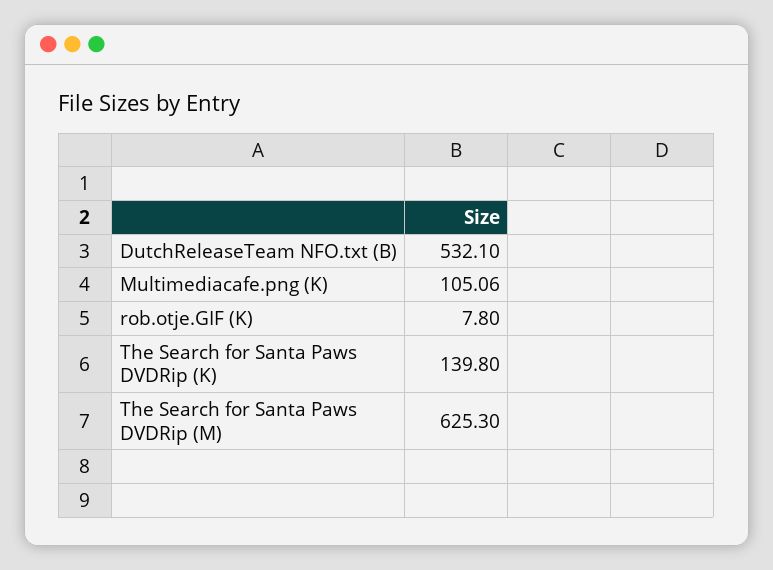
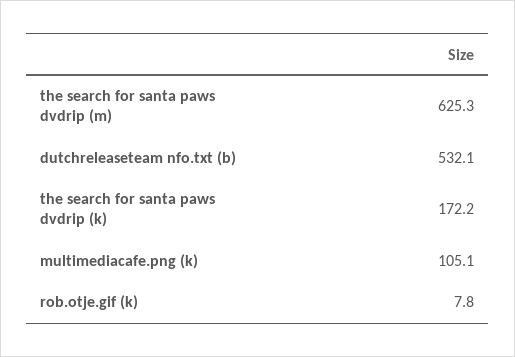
  {
    "DutchReleaseTeam NFO.txt (B)": 532.1,
    "Multimediacafe.png (K)": 105.06,
    "rob.otje.GIF (K)": 7.8,
-   "The Search for Santa Paws DVDRip (K)": 139.8,
+   "The Search for Santa Paws DVDRip (K)": 172.2,
    "The Search for Santa Paws DVDRip (M)": 625.3
  }

